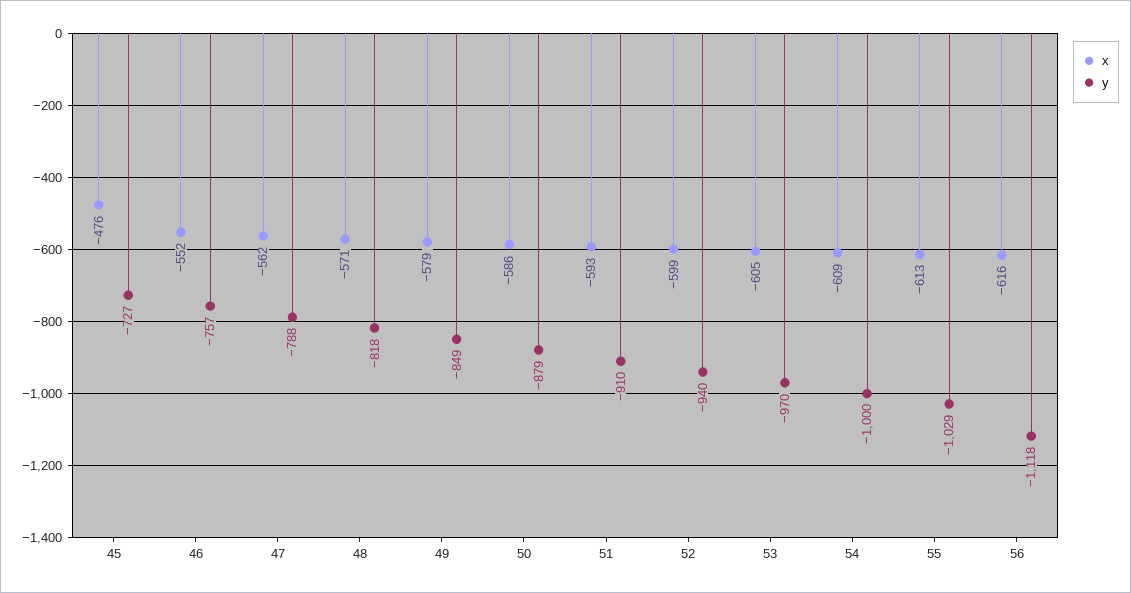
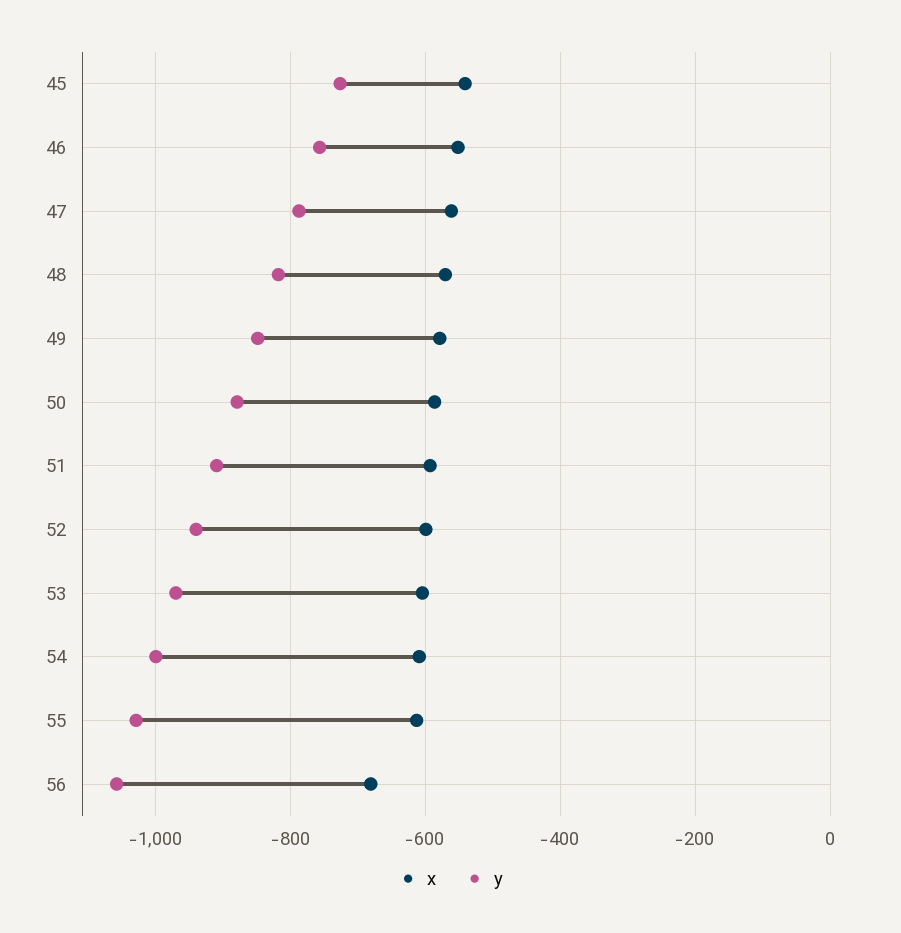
  {
    "x": {
-     "45": -476,
+     "45": -540,
      "46": -552,
      "47": -562,
      "48": -571,
      "49": -579,
      "50": -586,
      "51": -593,
      "52": -599,
      "53": -605,
      "54": -609,
      "55": -613,
-     "56": -616
+     "56": -680
    },
    "y": {
      "45": -727,
      "46": -757,
      "47": -788,
      "48": -818,
      "49": -849,
      "50": -879,
      "51": -910,
      "52": -940,
      "53": -970,
      "54": -1000,
      "55": -1029,
-     "56": -1118
+     "56": -1060
    }
  }

